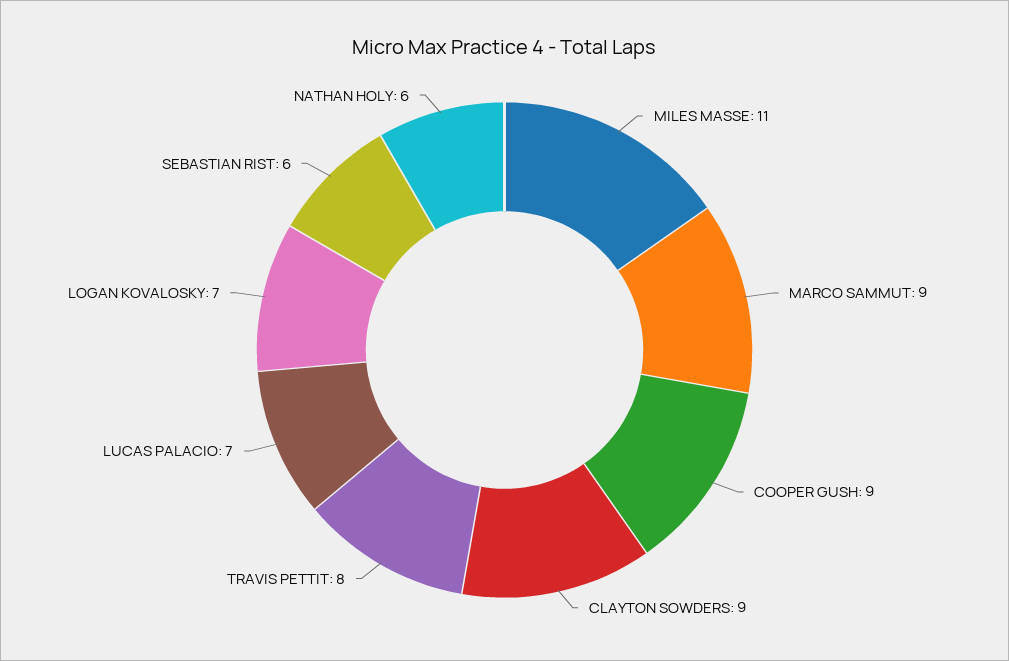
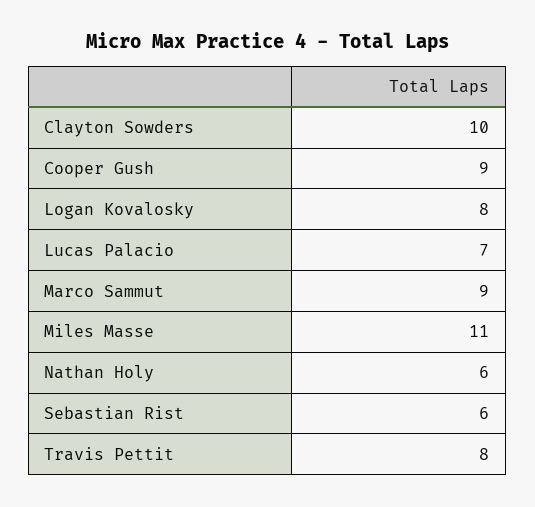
  {
    "MILES MASSE": 11,
    "MARCO SAMMUT": 9,
    "COOPER GUSH": 9,
-   "CLAYTON SOWDERS": 9,
+   "CLAYTON SOWDERS": 10,
    "TRAVIS PETTIT": 8,
    "LUCAS PALACIO": 7,
-   "LOGAN KOVALOSKY": 7,
+   "LOGAN KOVALOSKY": 8,
    "SEBASTIAN RIST": 6,
    "NATHAN HOLY": 6
  }

